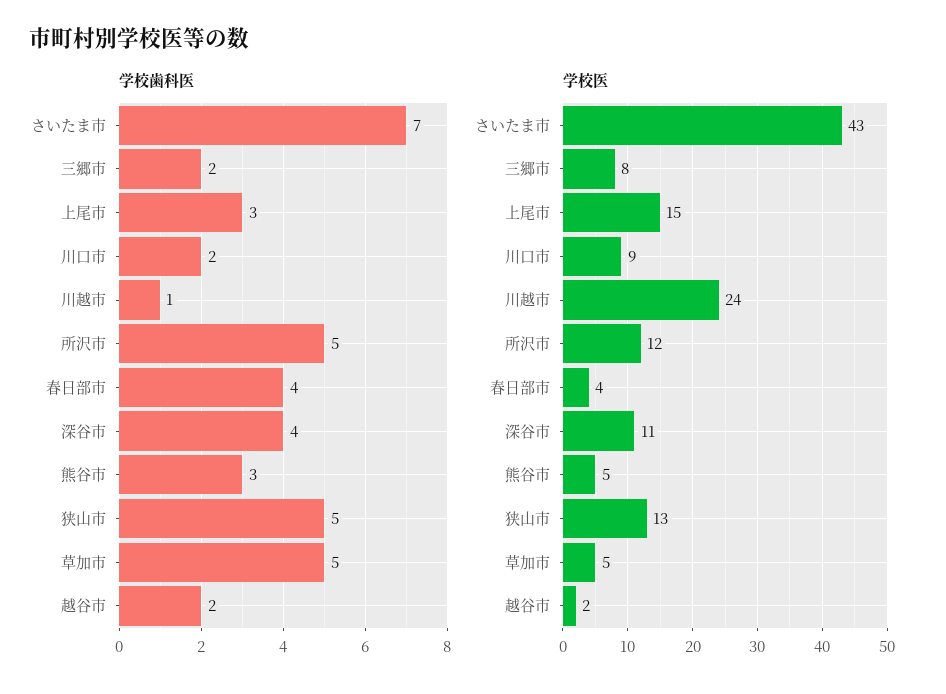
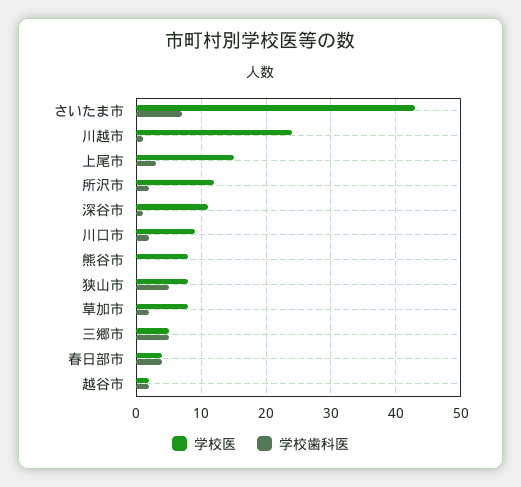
  {
    "学校歯科医": {
      "さいたま市": 7,
-     "三郷市": 2,
+     "三郷市": 5,
      "上尾市": 3,
      "川口市": 2,
      "川越市": 1,
-     "所沢市": 5,
+     "所沢市": 2,
      "春日部市": 4,
-     "深谷市": 4,
+     "深谷市": 1,
-     "熊谷市": 3,
+     "熊谷市": 0,
      "狭山市": 5,
-     "草加市": 5,
+     "草加市": 2,
      "越谷市": 2
    },
    "学校医": {
      "さいたま市": 43,
-     "三郷市": 8,
+     "三郷市": 5,
      "上尾市": 15,
      "川口市": 9,
      "川越市": 24,
      "所沢市": 12,
      "春日部市": 4,
      "深谷市": 11,
-     "熊谷市": 5,
+     "熊谷市": 8,
-     "狭山市": 13,
+     "狭山市": 8,
-     "草加市": 5,
+     "草加市": 8,
      "越谷市": 2
    }
  }

